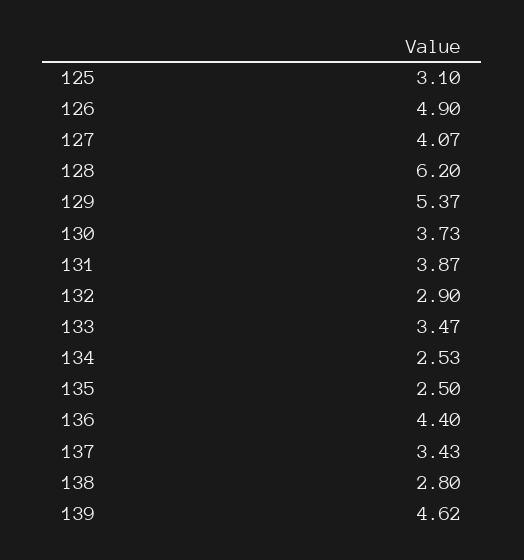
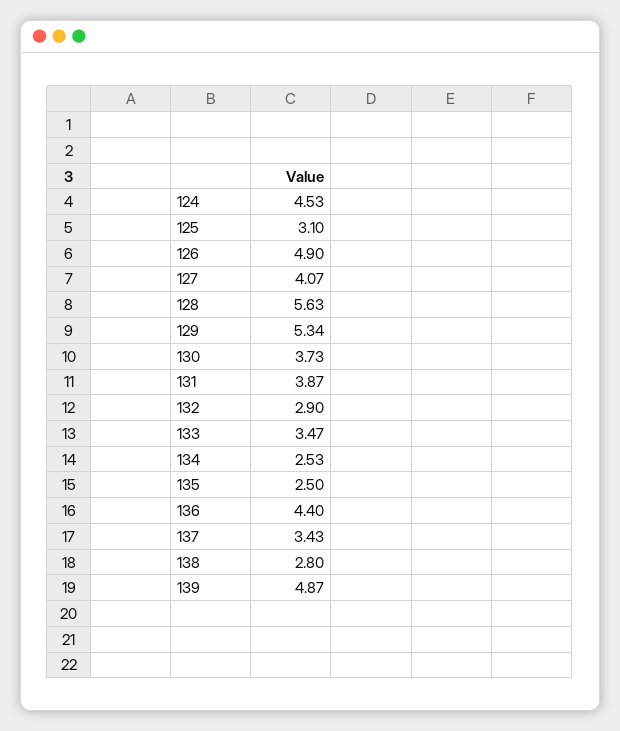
  {
    "125": 3.1,
    "126": 4.9,
    "127": 4.07,
-   "128": 6.2,
+   "128": 5.63,
-   "129": 5.37,
+   "129": 5.34,
    "130": 3.73,
    "131": 3.87,
    "132": 2.9,
    "133": 3.47,
    "134": 2.53,
    "135": 2.5,
    "136": 4.4,
    "137": 3.43,
    "138": 2.8,
-   "139": 4.62
+   "139": 4.87,
+   "124": 4.53
  }

